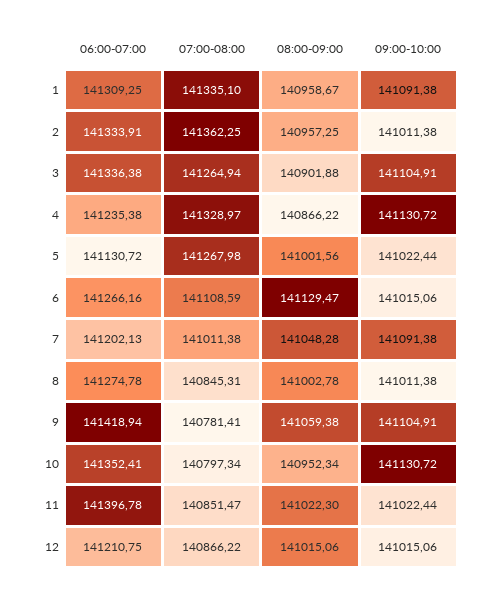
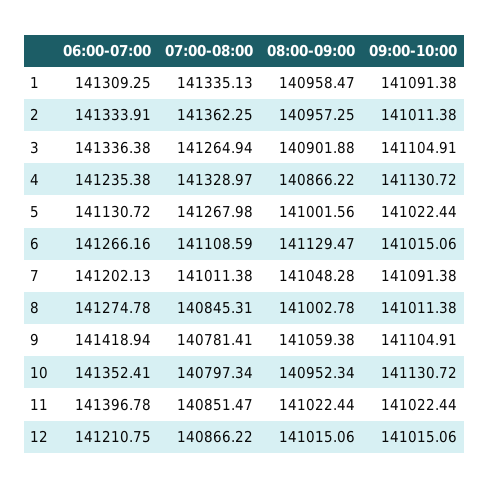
  {
    "06:00-07:00": {
      "1": 141309.25,
      "2": 141333.91,
      "3": 141336.38,
      "4": 141235.38,
      "5": 141130.72,
      "6": 141266.16,
      "7": 141202.13,
      "8": 141274.78,
      "9": 141418.94,
      "10": 141352.41,
      "11": 141396.78,
      "12": 141210.75
    },
    "07:00-08:00": {
-     "1": 141335.1,
+     "1": 141335.13,
      "2": 141362.25,
      "3": 141264.94,
      "4": 141328.97,
      "5": 141267.98,
      "6": 141108.59,
      "7": 141011.38,
      "8": 140845.31,
      "9": 140781.41,
      "10": 140797.34,
      "11": 140851.47,
      "12": 140866.22
    },
    "08:00-09:00": {
-     "1": 140958.67,
+     "1": 140958.47,
      "2": 140957.25,
      "3": 140901.88,
      "4": 140866.22,
      "5": 141001.56,
      "6": 141129.47,
      "7": 141048.28,
      "8": 141002.78,
      "9": 141059.38,
      "10": 140952.34,
-     "11": 141022.3,
+     "11": 141022.44,
      "12": 141015.06
    },
    "09:00-10:00": {
      "1": 141091.38,
      "2": 141011.38,
      "3": 141104.91,
      "4": 141130.72,
      "5": 141022.44,
      "6": 141015.06,
      "7": 141091.38,
      "8": 141011.38,
      "9": 141104.91,
      "10": 141130.72,
      "11": 141022.44,
      "12": 141015.06
    }
  }

